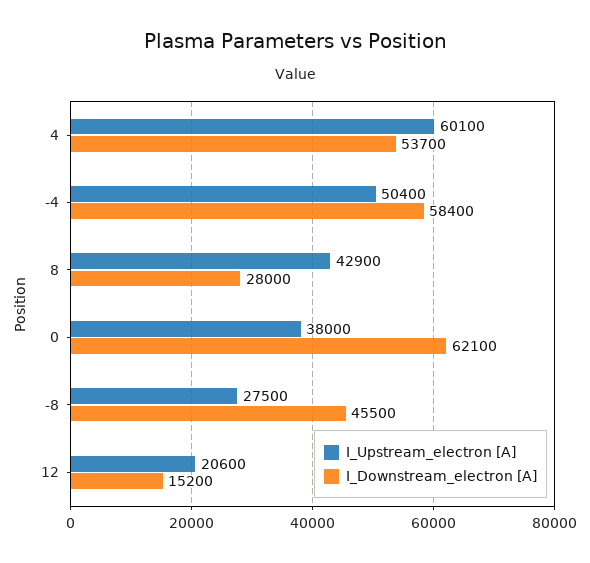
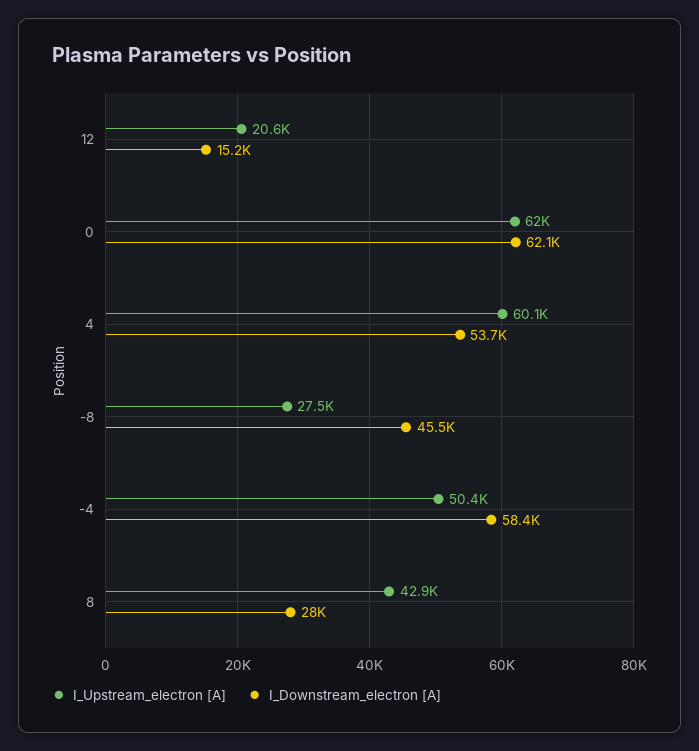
  {
    "I_Upstream_electron [A]": {
      "4": 60100,
      "-4": 50400,
      "8": 42900,
-     "0": 38000,
+     "0": 62000,
      "-8": 27500,
      "12": 20600
    },
    "I_Downstream_electron [A]": {
      "4": 53700,
      "-4": 58400,
      "8": 28000,
      "0": 62100,
      "-8": 45500,
      "12": 15200
    }
  }

